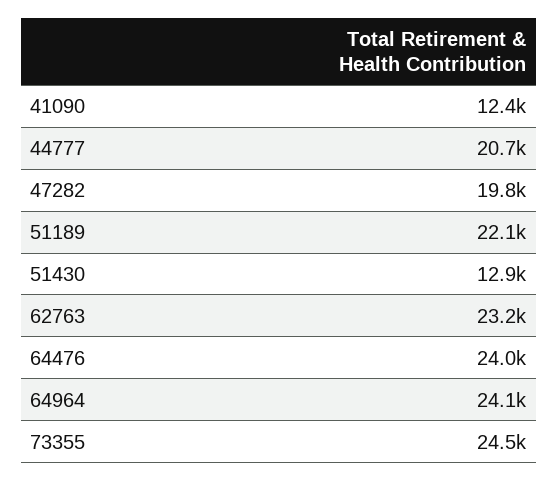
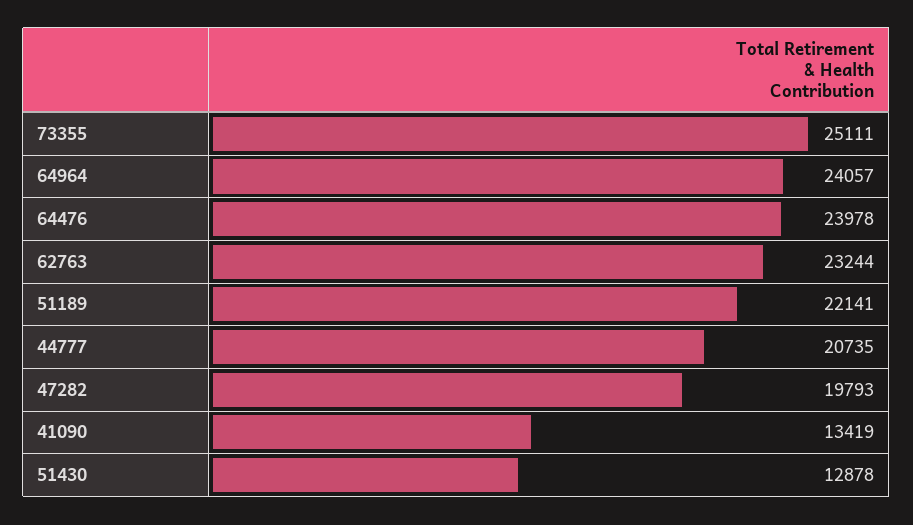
  {
-   "41090": 12400,
+   "41090": 13419,
    "44777": 20735,
    "47282": 19793,
    "51189": 22141,
    "51430": 12878,
    "62763": 23244,
    "64476": 23978,
    "64964": 24057,
-   "73355": 24500
+   "73355": 25111
  }

